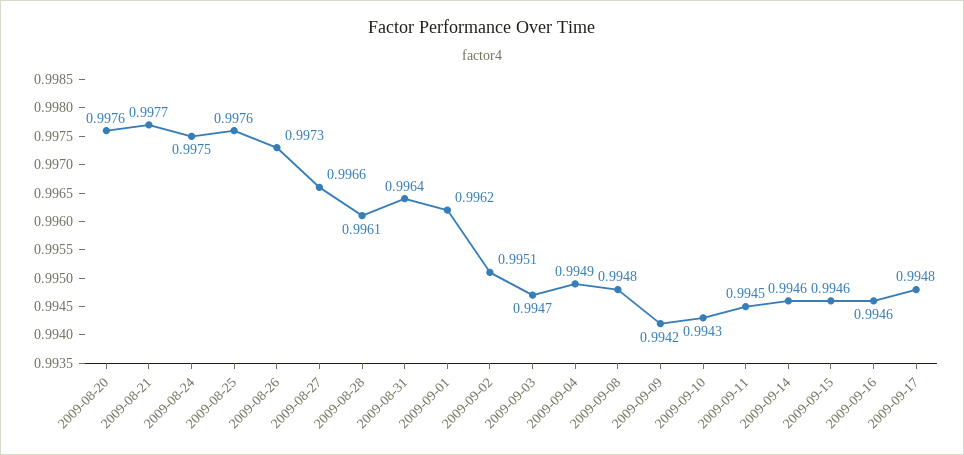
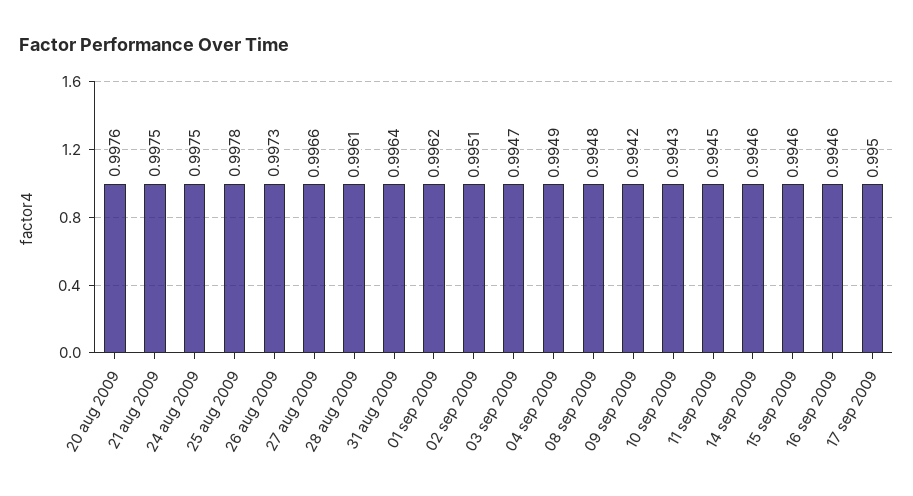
  {
    "2009-08-20": 0.9976,
-   "2009-08-21": 0.9977,
+   "2009-08-21": 0.9975,
    "2009-08-24": 0.9975,
-   "2009-08-25": 0.9976,
+   "2009-08-25": 0.9978,
    "2009-08-26": 0.9973,
    "2009-08-27": 0.9966,
    "2009-08-28": 0.9961,
    "2009-08-31": 0.9964,
    "2009-09-01": 0.9962,
    "2009-09-02": 0.9951,
    "2009-09-03": 0.9947,
    "2009-09-04": 0.9949,
    "2009-09-08": 0.9948,
    "2009-09-09": 0.9942,
    "2009-09-10": 0.9943,
    "2009-09-11": 0.9945,
    "2009-09-14": 0.9946,
    "2009-09-15": 0.9946,
    "2009-09-16": 0.9946,
-   "2009-09-17": 0.9948
+   "2009-09-17": 0.995
  }

